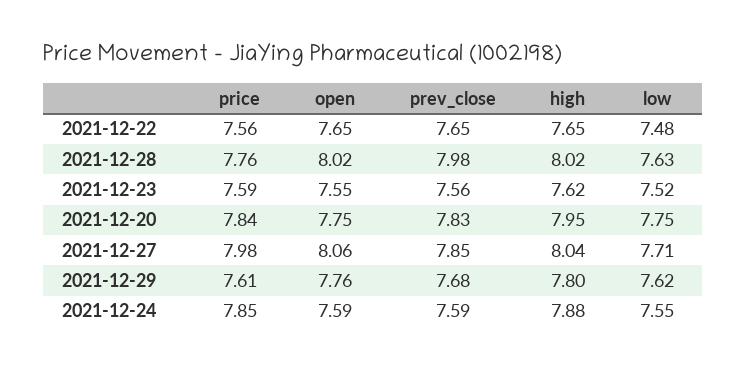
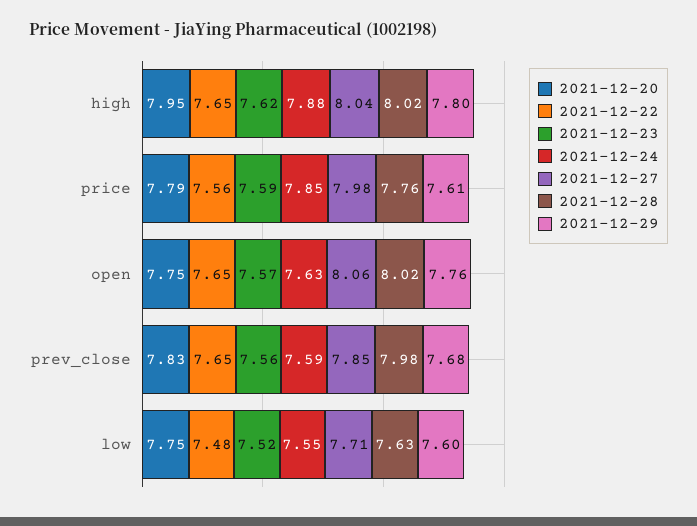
  {
    "2021-12-22": {
      "price": 7.56,
      "open": 7.65,
      "prev_close": 7.65,
      "high": 7.65,
      "low": 7.48
    },
    "2021-12-28": {
      "price": 7.76,
      "open": 8.02,
      "prev_close": 7.98,
      "high": 8.02,
      "low": 7.63
    },
    "2021-12-23": {
      "price": 7.59,
-     "open": 7.55,
+     "open": 7.57,
      "prev_close": 7.56,
      "high": 7.62,
      "low": 7.52
    },
    "2021-12-20": {
-     "price": 7.84,
+     "price": 7.79,
      "open": 7.75,
      "prev_close": 7.83,
      "high": 7.95,
      "low": 7.75
    },
    "2021-12-27": {
      "price": 7.98,
      "open": 8.06,
      "prev_close": 7.85,
      "high": 8.04,
      "low": 7.71
    },
    "2021-12-29": {
      "price": 7.61,
      "open": 7.76,
      "prev_close": 7.68,
      "high": 7.8,
-     "low": 7.62
+     "low": 7.6
    },
    "2021-12-24": {
      "price": 7.85,
-     "open": 7.59,
+     "open": 7.63,
      "prev_close": 7.59,
      "high": 7.88,
      "low": 7.55
    }
  }

